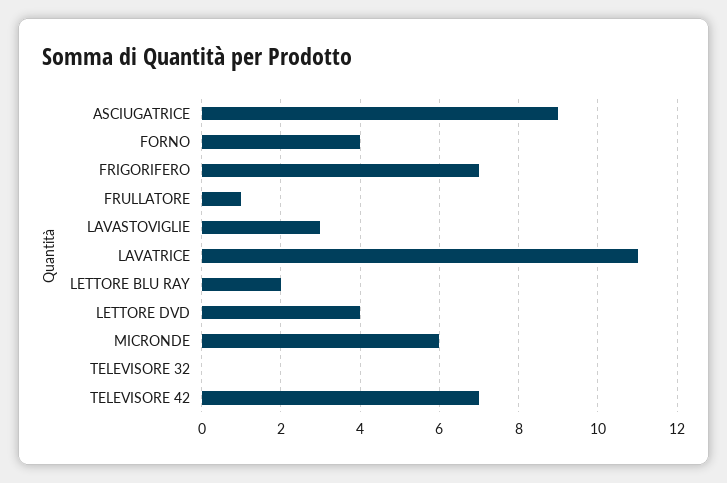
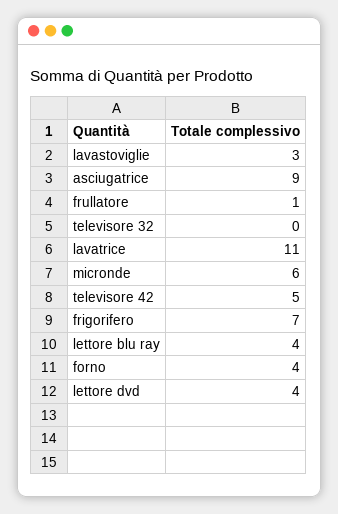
  {
    "ASCIUGATRICE": 9,
    "FORNO": 4,
    "FRIGORIFERO": 7,
    "FRULLATORE": 1,
    "LAVASTOVIGLIE": 3,
    "LAVATRICE": 11,
-   "LETTORE BLU RAY": 2,
+   "LETTORE BLU RAY": 4,
    "LETTORE DVD": 4,
    "MICRONDE": 6,
    "TELEVISORE 32": 0,
-   "TELEVISORE 42": 7
+   "TELEVISORE 42": 5
  }

